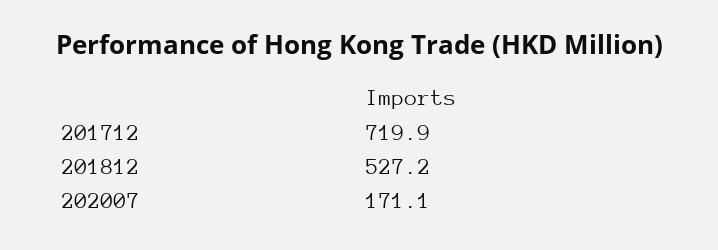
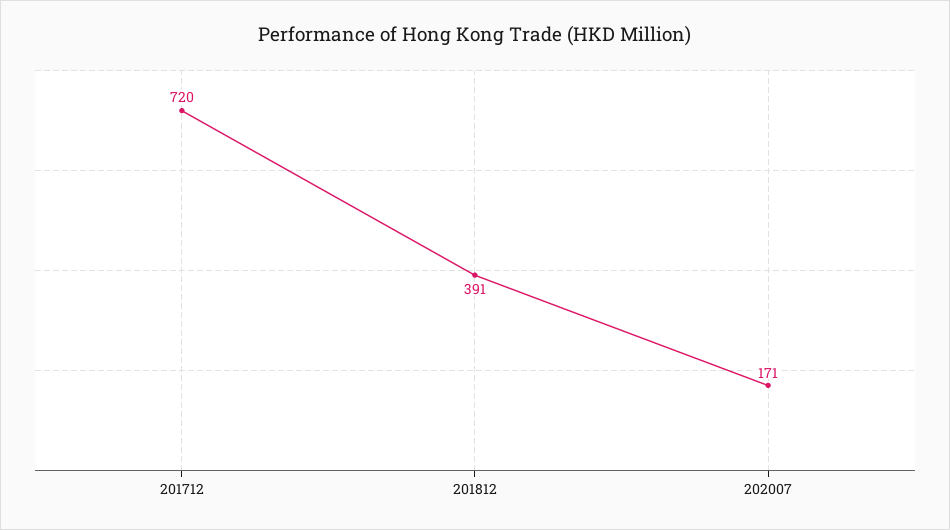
  {
    "201712": 719.9,
-   "201812": 527.2,
+   "201812": 391,
    "202007": 171.1
  }

